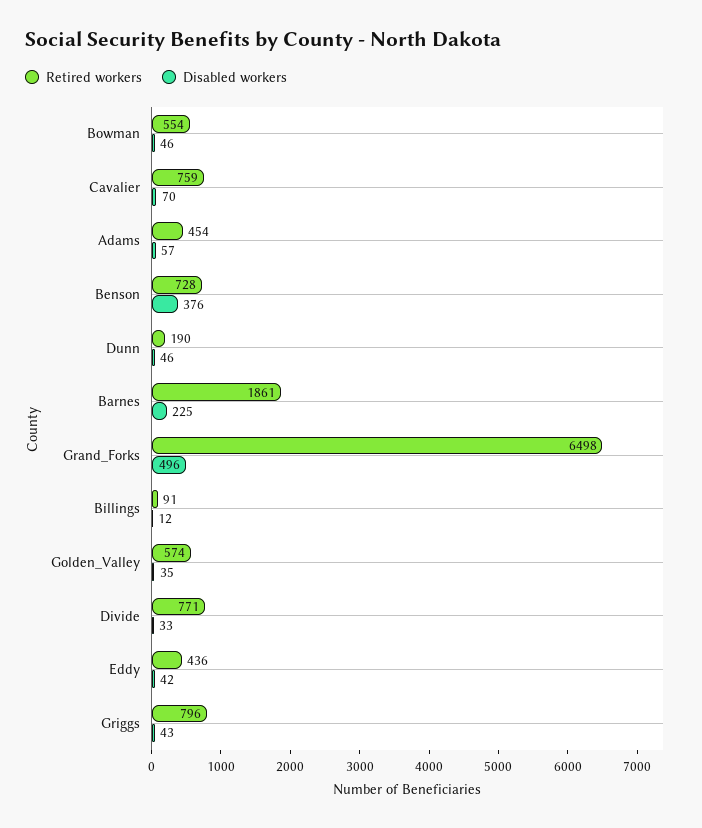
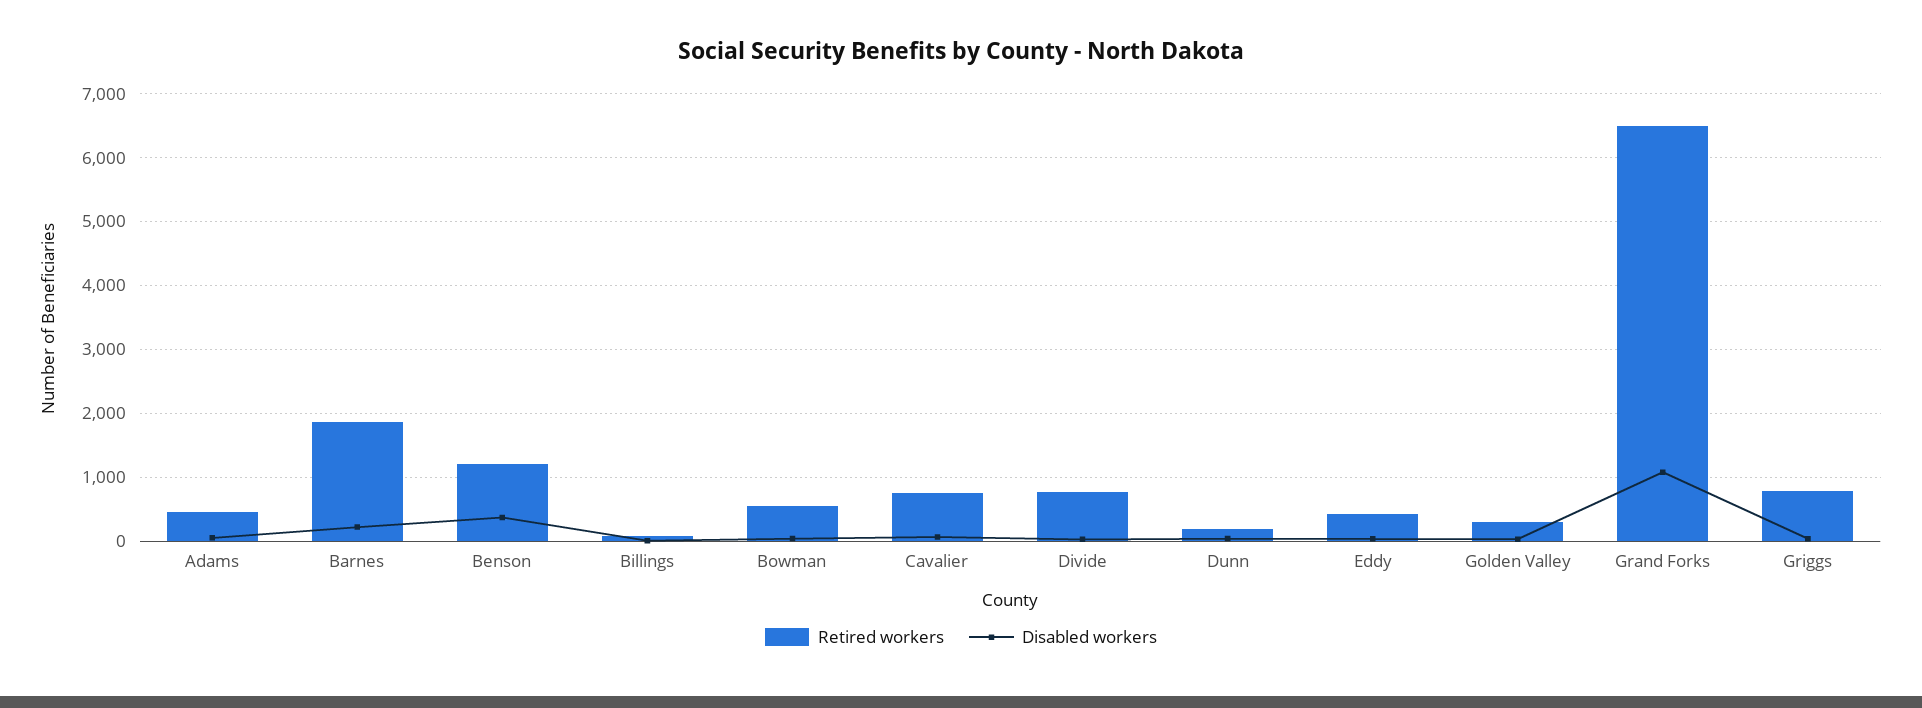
  {
    "Retired workers": {
      "Bowman": 554,
      "Cavalier": 759,
      "Adams": 454,
-     "Benson": 728,
+     "Benson": 1200,
      "Dunn": 190,
      "Barnes": 1861,
      "Grand_Forks": 6498,
      "Billings": 91,
-     "Golden_Valley": 574,
+     "Golden_Valley": 300,
      "Divide": 771,
      "Eddy": 436,
      "Griggs": 796
    },
    "Disabled workers": {
      "Bowman": 46,
      "Cavalier": 70,
      "Adams": 57,
      "Benson": 376,
      "Dunn": 46,
      "Barnes": 225,
-     "Grand_Forks": 496,
+     "Grand_Forks": 1100,
      "Billings": 12,
      "Golden_Valley": 35,
      "Divide": 33,
      "Eddy": 42,
      "Griggs": 43
    }
  }

